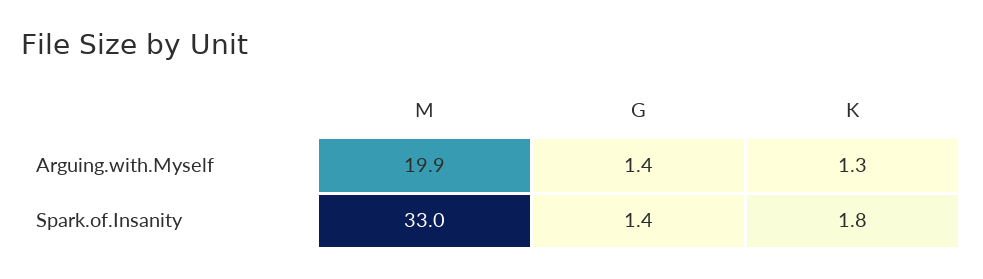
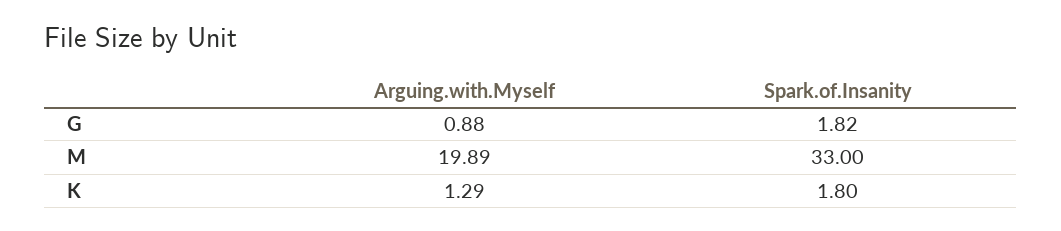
  {
    "M": {
      "Arguing.with.Myself": 19.89,
      "Spark.of.Insanity": 33
    },
    "G": {
-     "Arguing.with.Myself": 1.4,
+     "Arguing.with.Myself": 0.88,
-     "Spark.of.Insanity": 1.4
+     "Spark.of.Insanity": 1.82
    },
    "K": {
      "Arguing.with.Myself": 1.29,
      "Spark.of.Insanity": 1.8
    }
  }

